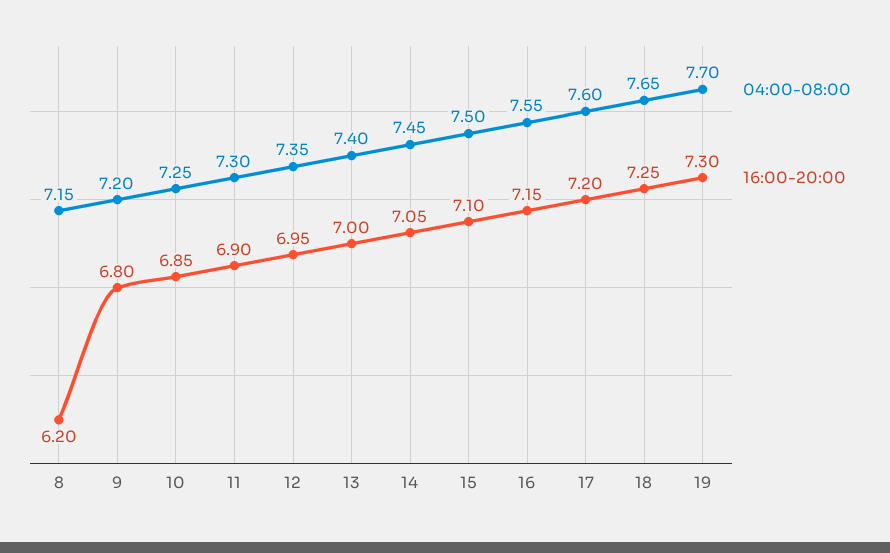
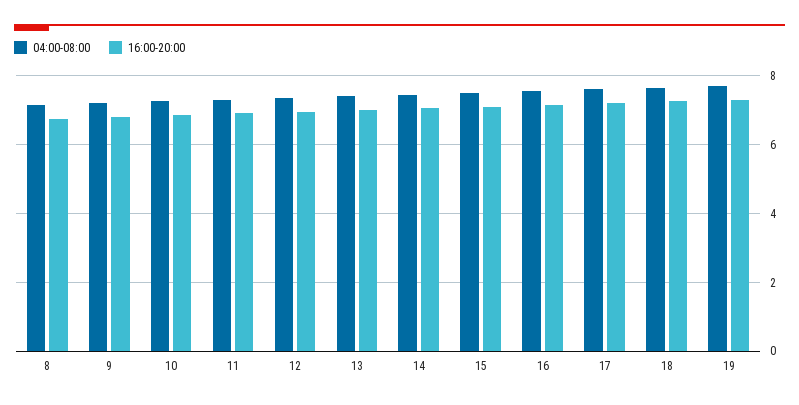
  {
    "04:00-08:00": {
      "8": 7.15,
      "9": 7.2,
      "10": 7.25,
      "11": 7.3,
      "12": 7.35,
      "13": 7.4,
      "14": 7.45,
      "15": 7.5,
      "16": 7.55,
      "17": 7.6,
      "18": 7.65,
      "19": 7.7
    },
    "16:00-20:00": {
-     "8": 6.2,
+     "8": 6.8,
      "9": 6.8,
      "10": 6.85,
      "11": 6.9,
      "12": 6.95,
      "13": 7,
      "14": 7.05,
      "15": 7.1,
      "16": 7.15,
      "17": 7.2,
      "18": 7.25,
      "19": 7.3
    }
  }

